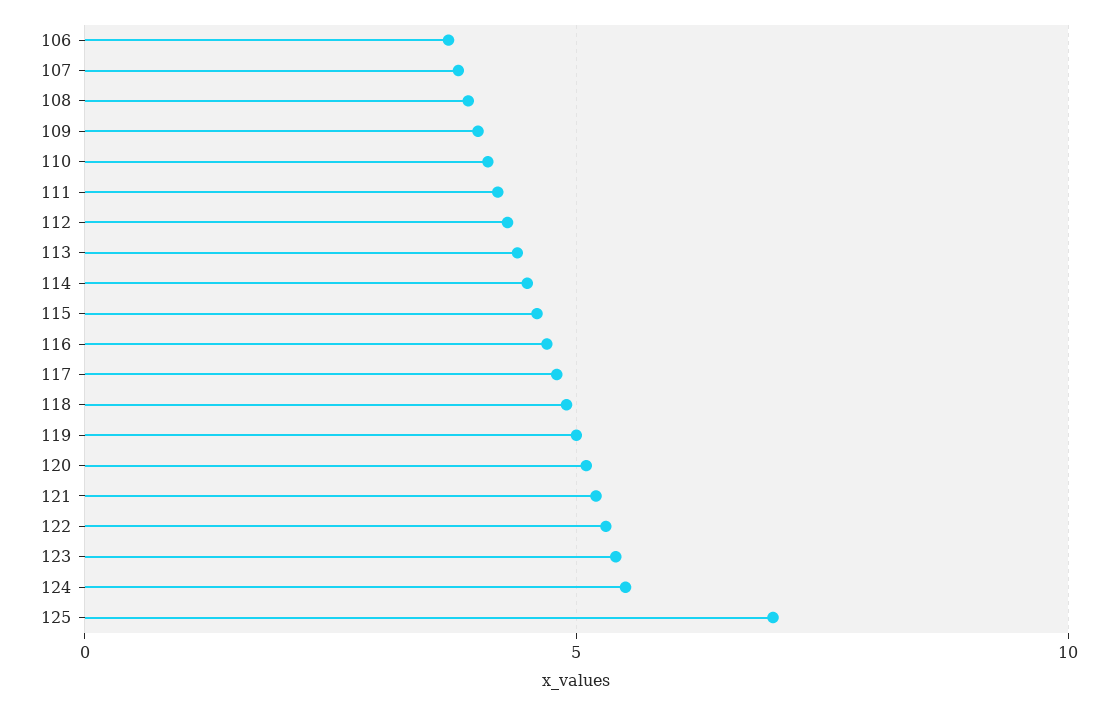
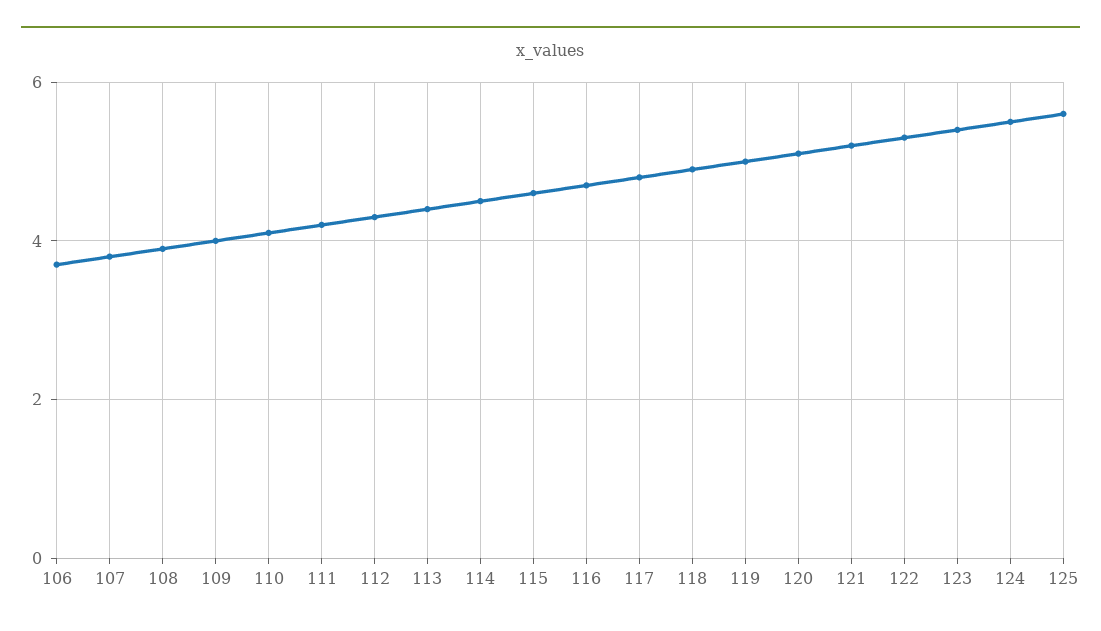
  {
    "106": 3.5,
    "107": 4,
    "108": 4,
    "109": 4,
    "110": 4,
    "111": 4,
    "112": 4.5,
    "113": 4.5,
    "114": 4.5,
    "115": 4.5,
    "116": 4.5,
    "117": 5,
    "118": 5,
    "119": 5,
    "120": 5,
    "121": 5,
    "122": 5.5,
    "123": 5.5,
    "124": 5.5,
-   "125": 7
+   "125": 5.5
  }

